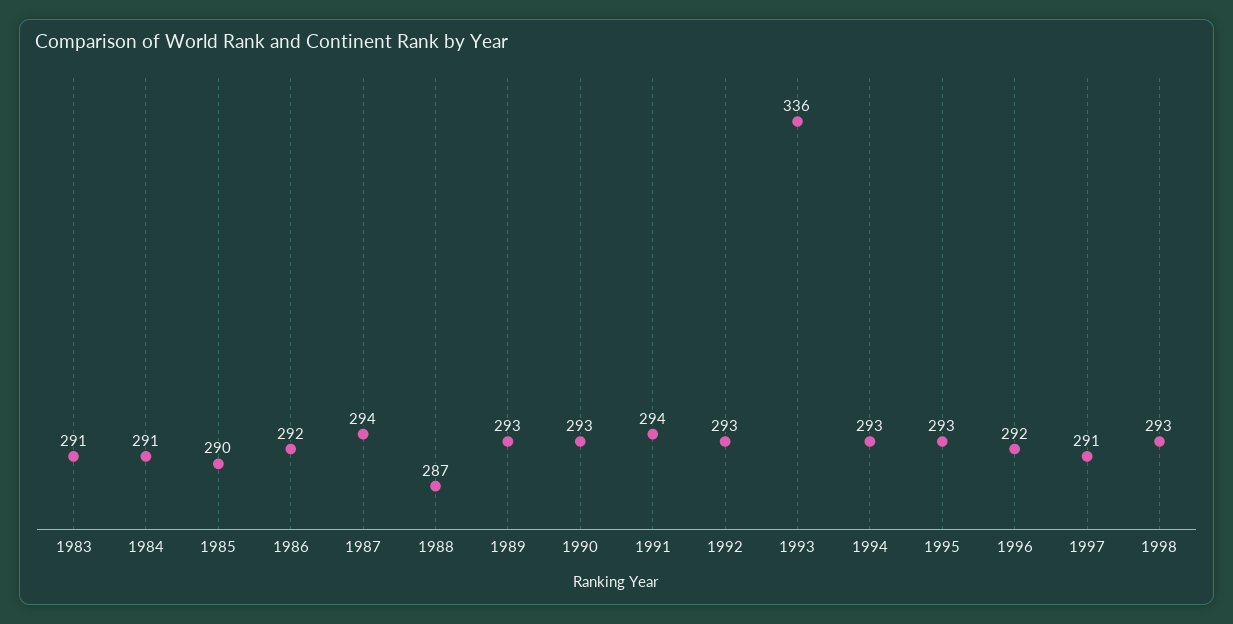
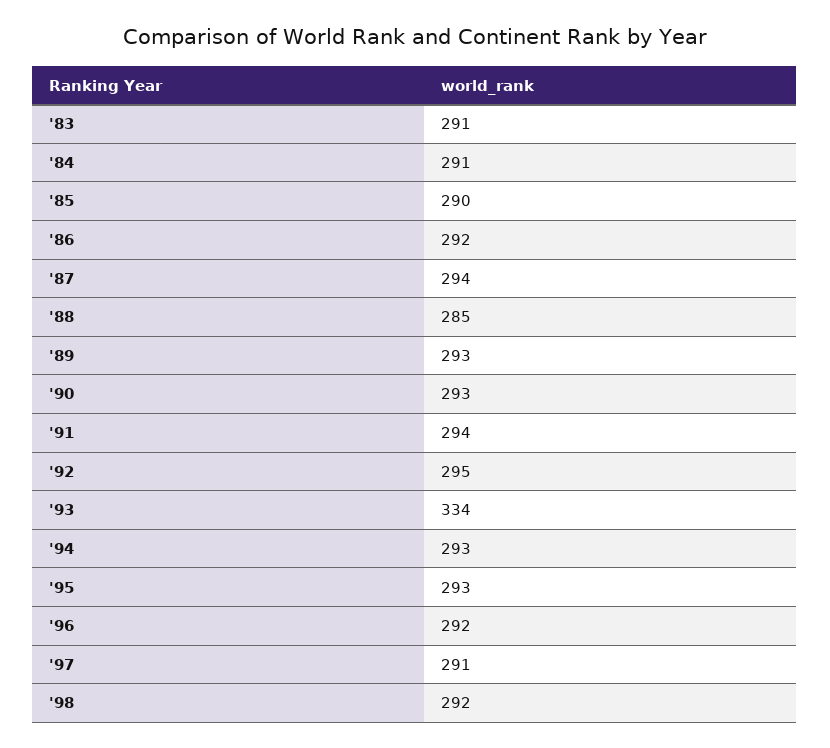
  {
    "1983": 291,
    "1984": 291,
    "1985": 290,
    "1986": 292,
    "1987": 294,
-   "1988": 287,
+   "1988": 285,
    "1989": 293,
    "1990": 293,
    "1991": 294,
-   "1992": 293,
+   "1992": 295,
-   "1993": 336,
+   "1993": 334,
    "1994": 293,
    "1995": 293,
    "1996": 292,
    "1997": 291,
-   "1998": 293
+   "1998": 292
  }

